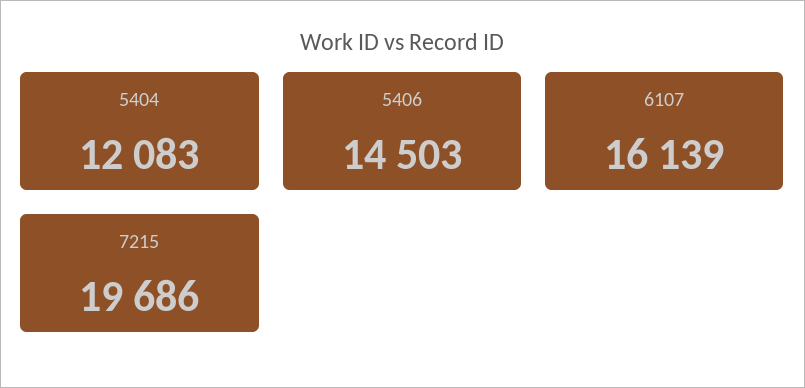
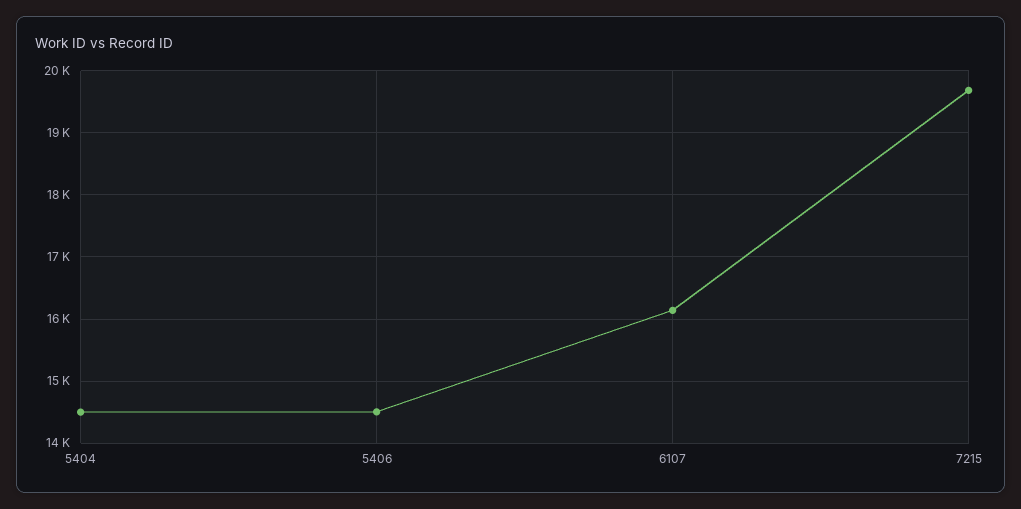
  {
-   "5404": 12083,
+   "5404": 14500,
    "5406": 14503,
    "6107": 16139,
    "7215": 19686
  }

